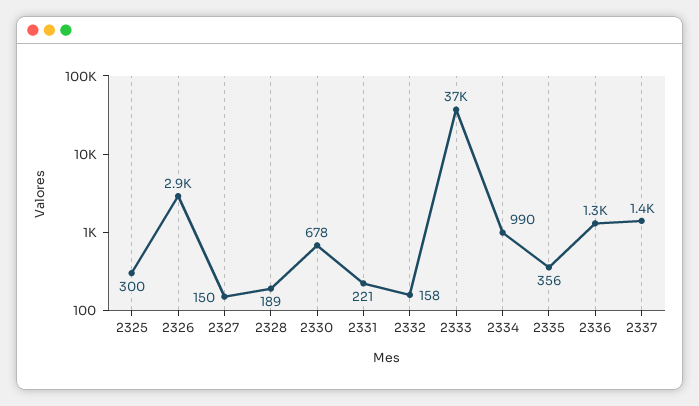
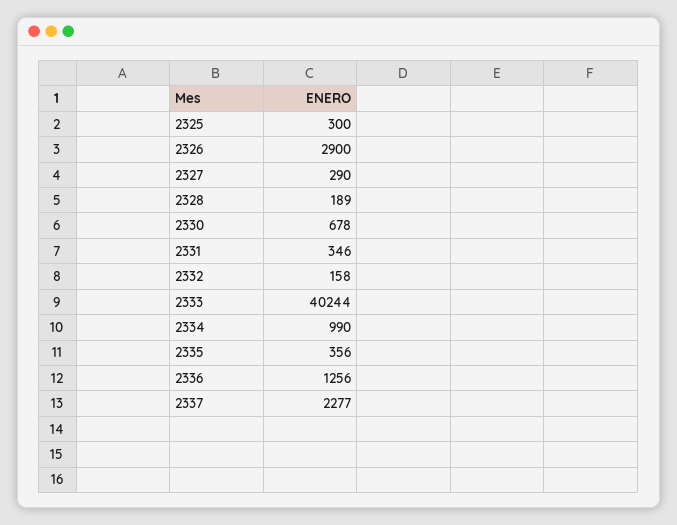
  {
    "2325": 300,
    "2326": 2900,
-   "2327": 150,
+   "2327": 290,
    "2328": 189,
    "2330": 678,
-   "2331": 221,
+   "2331": 346,
    "2332": 158,
-   "2333": 37000,
+   "2333": 40244,
    "2334": 990,
    "2335": 356,
    "2336": 1256,
-   "2337": 1400
+   "2337": 2277
  }

